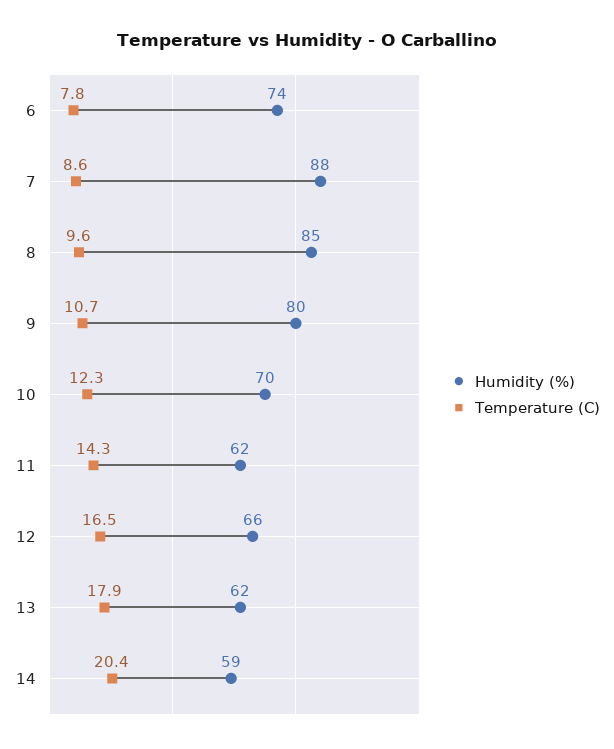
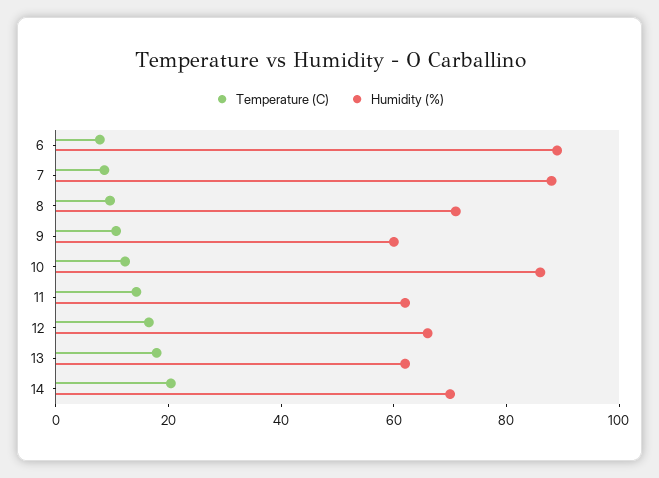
  {
    "Humidity (%)": {
-     "6": 74,
+     "6": 90,
      "7": 88,
-     "8": 85,
+     "8": 70,
-     "9": 80,
+     "9": 60,
-     "10": 70,
+     "10": 85,
      "11": 62,
      "12": 66,
      "13": 62,
-     "14": 59
+     "14": 70
    },
    "Temperature (C)": {
      "6": 7.8,
      "7": 8.6,
      "8": 9.6,
      "9": 10.7,
      "10": 12.3,
      "11": 14.3,
      "12": 16.5,
      "13": 17.9,
      "14": 20.4
    }
  }

